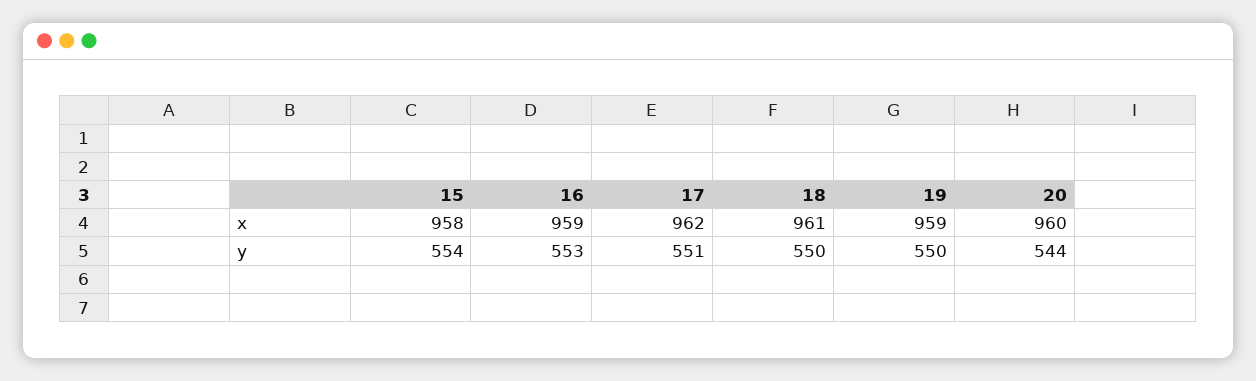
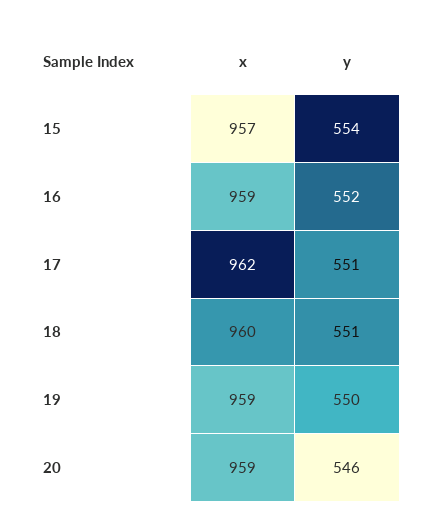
  {
    "15": {
-     "x": 958,
+     "x": 957,
      "y": 554
    },
    "16": {
      "x": 959,
-     "y": 553
+     "y": 552
    },
    "17": {
      "x": 962,
      "y": 551
    },
    "18": {
-     "x": 961,
+     "x": 960,
-     "y": 550
+     "y": 551
    },
    "19": {
      "x": 959,
      "y": 550
    },
    "20": {
-     "x": 960,
+     "x": 959,
-     "y": 544
+     "y": 546
    }
  }

